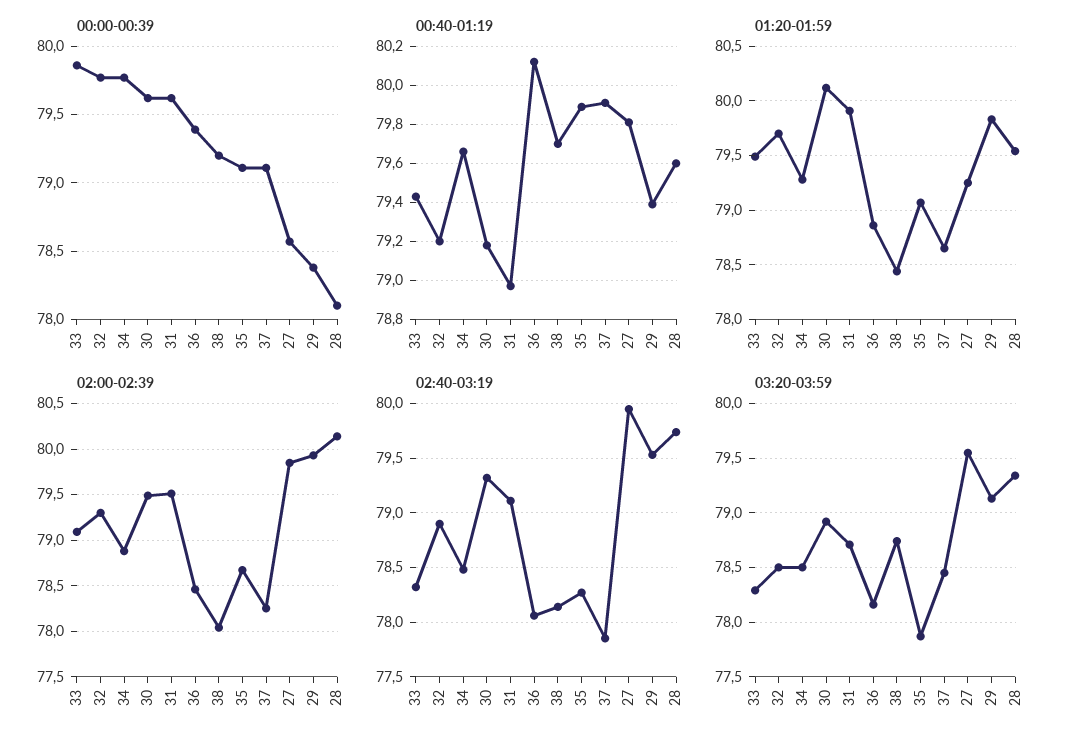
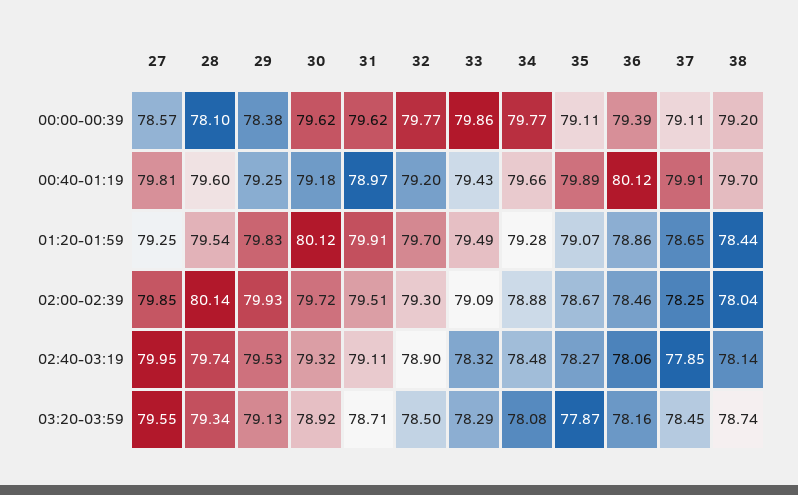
  {
    "00:00-00:39": {
      "33": 79.86,
      "32": 79.77,
      "34": 79.77,
      "30": 79.62,
      "31": 79.62,
      "36": 79.39,
      "38": 79.2,
      "35": 79.11,
      "37": 79.11,
      "27": 78.57,
      "29": 78.38,
      "28": 78.1
    },
    "00:40-01:19": {
      "33": 79.43,
      "32": 79.2,
      "34": 79.66,
      "30": 79.18,
      "31": 78.97,
      "36": 80.12,
      "38": 79.7,
      "35": 79.89,
      "37": 79.91,
      "27": 79.81,
-     "29": 79.4,
+     "29": 79.25,
      "28": 79.6
    },
    "01:20-01:59": {
      "33": 79.49,
      "32": 79.7,
      "34": 79.28,
      "30": 80.12,
      "31": 79.91,
      "36": 78.86,
      "38": 78.44,
      "35": 79.07,
      "37": 78.65,
      "27": 79.25,
      "29": 79.83,
      "28": 79.54
    },
    "02:00-02:39": {
      "33": 79.09,
      "32": 79.3,
      "34": 78.88,
-     "30": 79.5,
+     "30": 79.72,
      "31": 79.51,
      "36": 78.46,
      "38": 78.04,
      "35": 78.67,
      "37": 78.25,
      "27": 79.85,
      "29": 79.93,
      "28": 80.14
    },
    "02:40-03:19": {
      "33": 78.32,
      "32": 78.9,
      "34": 78.48,
      "30": 79.32,
      "31": 79.11,
      "36": 78.06,
      "38": 78.14,
      "35": 78.27,
      "37": 77.85,
      "27": 79.95,
      "29": 79.53,
      "28": 79.74
    },
    "03:20-03:59": {
      "33": 78.29,
      "32": 78.5,
-     "34": 78.5,
+     "34": 78.08,
      "30": 78.92,
      "31": 78.71,
      "36": 78.16,
      "38": 78.74,
      "35": 77.87,
      "37": 78.45,
      "27": 79.55,
      "29": 79.13,
      "28": 79.34
    }
  }

